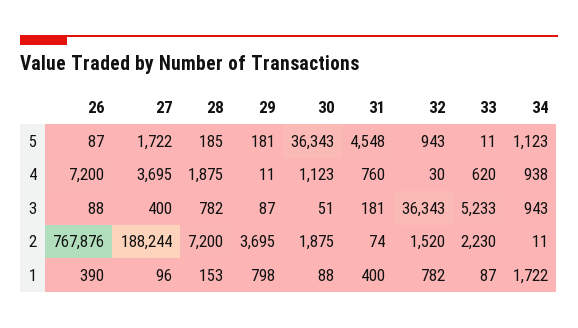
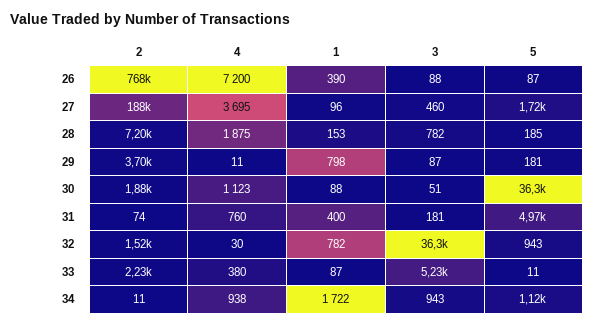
  {
    "26": {
      "5": 87,
      "4": 7200,
      "3": 88,
      "2": 767876,
      "1": 390
    },
    "27": {
      "5": 1722,
      "4": 3695,
-     "3": 400,
+     "3": 460,
      "2": 188244,
      "1": 96
    },
    "28": {
      "5": 185,
      "4": 1875,
      "3": 782,
      "2": 7200,
      "1": 153
    },
    "29": {
      "5": 181,
      "4": 11,
      "3": 87,
      "2": 3695,
      "1": 798
    },
    "30": {
      "5": 36343,
      "4": 1123,
      "3": 51,
      "2": 1875,
      "1": 88
    },
    "31": {
-     "5": 4548,
+     "5": 4970,
      "4": 760,
      "3": 181,
      "2": 74,
      "1": 400
    },
    "32": {
      "5": 943,
      "4": 30,
      "3": 36343,
      "2": 1520,
      "1": 782
    },
    "33": {
      "5": 11,
-     "4": 620,
+     "4": 380,
      "3": 5233,
      "2": 2230,
      "1": 87
    },
    "34": {
      "5": 1123,
      "4": 938,
      "3": 943,
      "2": 11,
      "1": 1722
    }
  }

